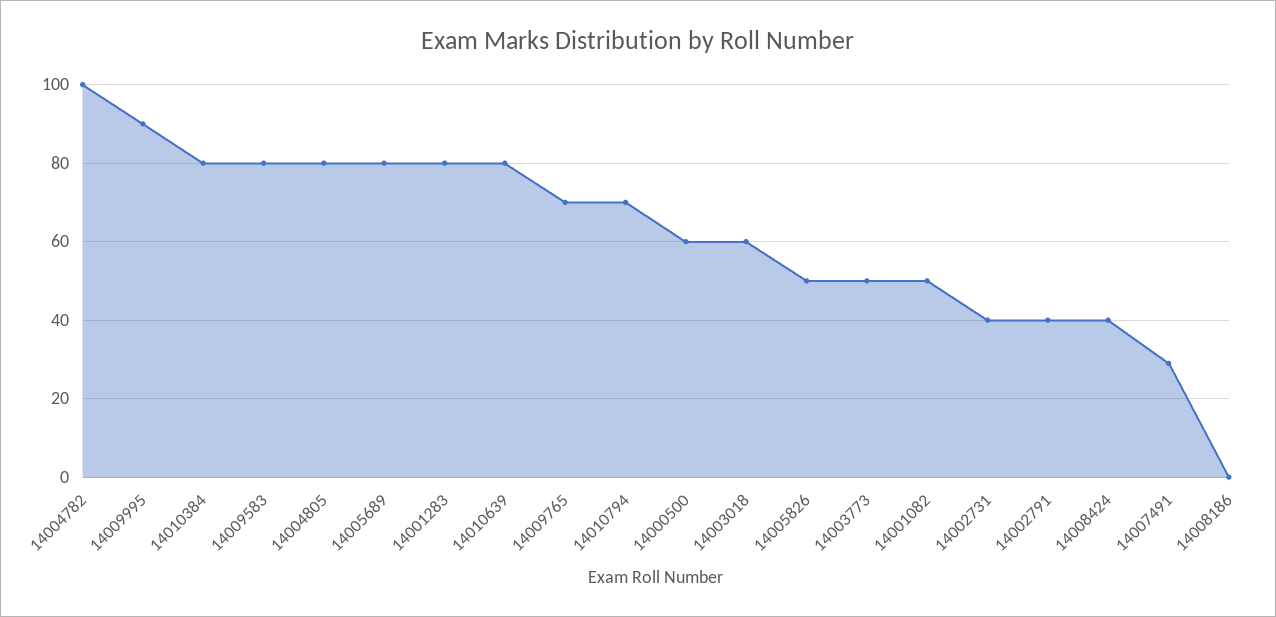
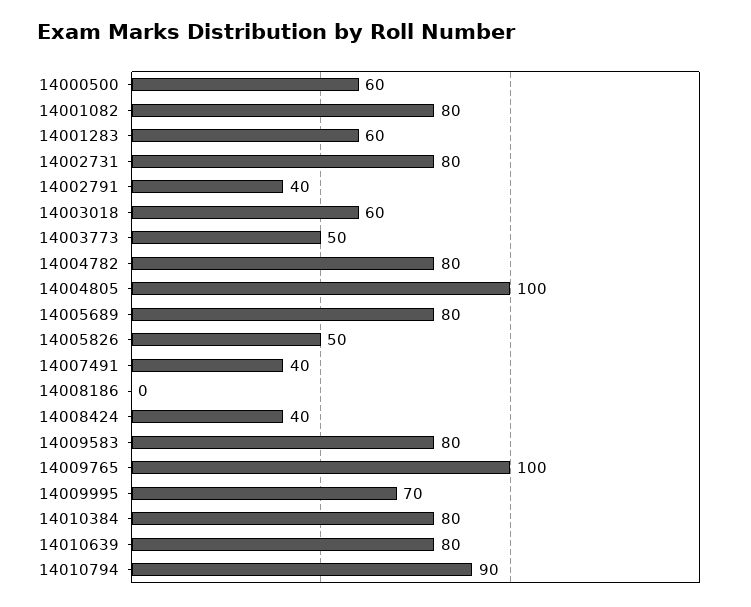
  {
-   "14004782": 100,
+   "14004782": 80,
-   "14009995": 90,
+   "14009995": 70,
    "14010384": 80,
    "14009583": 80,
-   "14004805": 80,
+   "14004805": 100,
    "14005689": 80,
-   "14001283": 80,
+   "14001283": 60,
    "14010639": 80,
-   "14009765": 70,
+   "14009765": 100,
-   "14010794": 70,
+   "14010794": 90,
    "14000500": 60,
    "14003018": 60,
    "14005826": 50,
    "14003773": 50,
-   "14001082": 50,
+   "14001082": 80,
-   "14002731": 40,
+   "14002731": 80,
    "14002791": 40,
    "14008424": 40,
-   "14007491": 30,
+   "14007491": 40,
    "14008186": 0
  }

